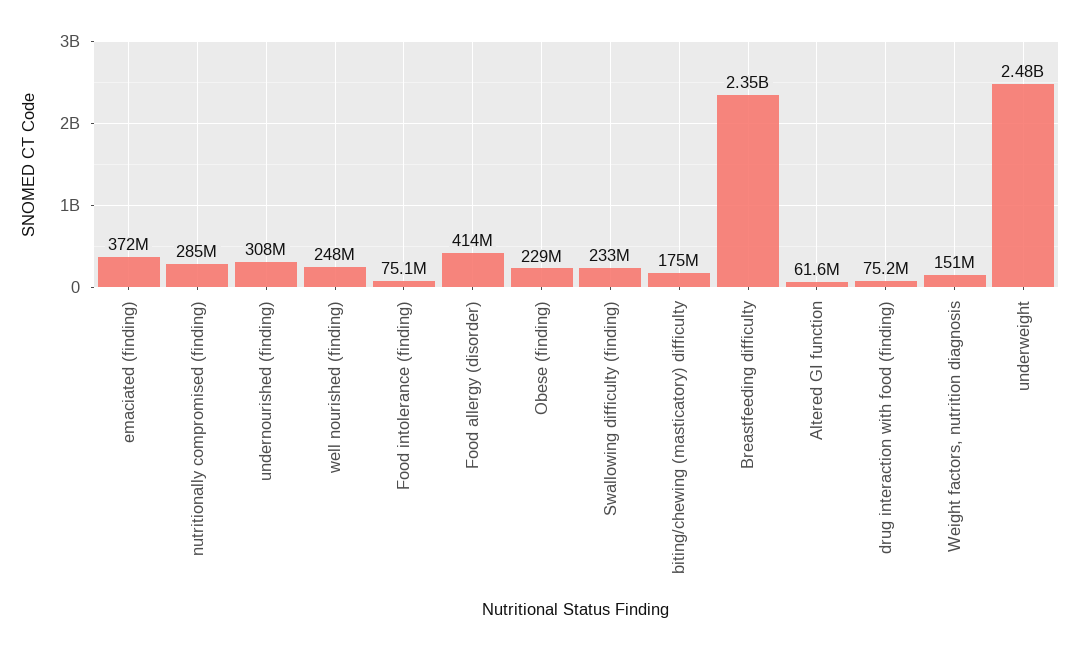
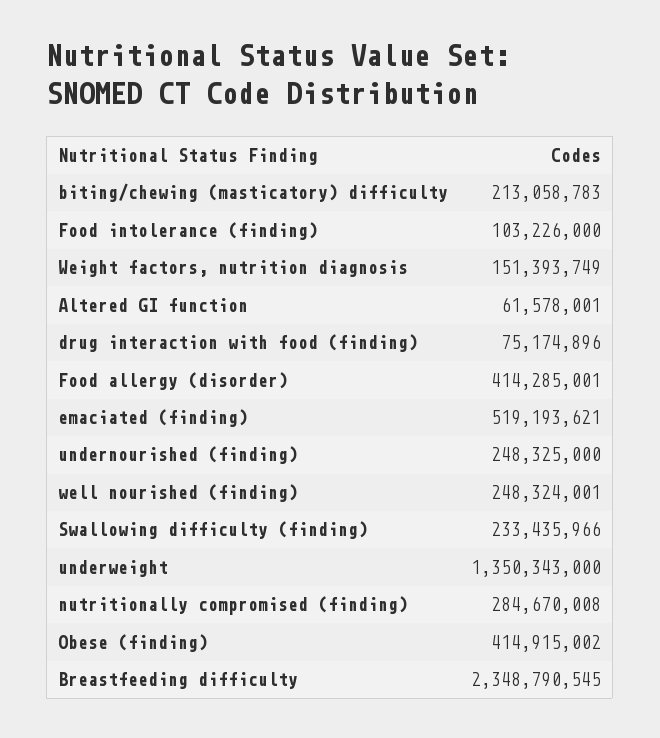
  {
-   "emaciated (finding)": 372000000,
+   "emaciated (finding)": 519193621,
    "nutritionally compromised (finding)": 284670008,
-   "undernourished (finding)": 308000000,
+   "undernourished (finding)": 248325000,
    "well nourished (finding)": 248324001,
-   "Food intolerance (finding)": 75100000,
+   "Food intolerance (finding)": 103226000,
    "Food allergy (disorder)": 414285001,
-   "Obese (finding)": 229000000,
+   "Obese (finding)": 414915002,
    "Swallowing difficulty (finding)": 233435966,
-   "biting/chewing (masticatory) difficulty": 175000000,
+   "biting/chewing (masticatory) difficulty": 213058783,
    "Breastfeeding difficulty": 2348790545,
    "Altered GI function": 61578001,
    "drug interaction with food (finding)": 75174896,
    "Weight factors, nutrition diagnosis": 151393749,
-   "underweight": 2480000000
+   "underweight": 1350343000
  }

